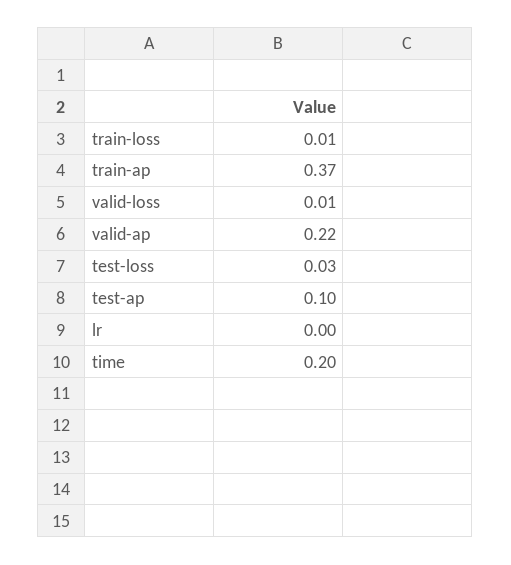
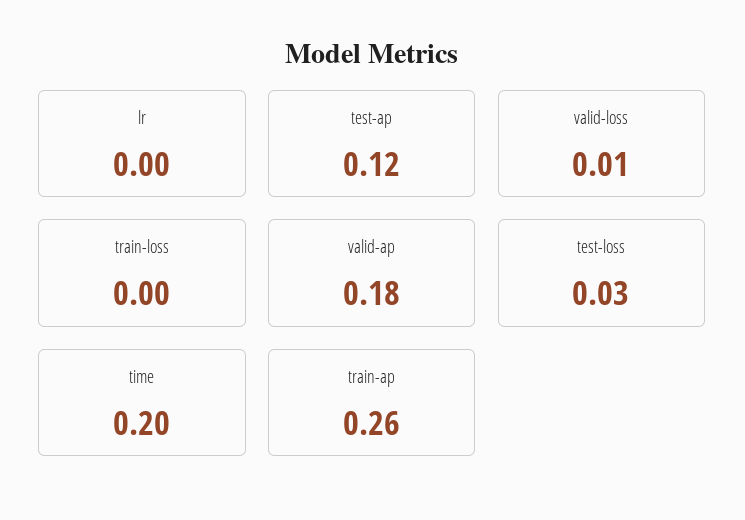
  {
-   "train-loss": 0.01,
+   "train-loss": 0,
-   "train-ap": 0.37,
+   "train-ap": 0.26,
    "valid-loss": 0.01,
-   "valid-ap": 0.22,
+   "valid-ap": 0.18,
    "test-loss": 0.03,
-   "test-ap": 0.1,
+   "test-ap": 0.12,
    "lr": 0,
    "time": 0.2
  }

